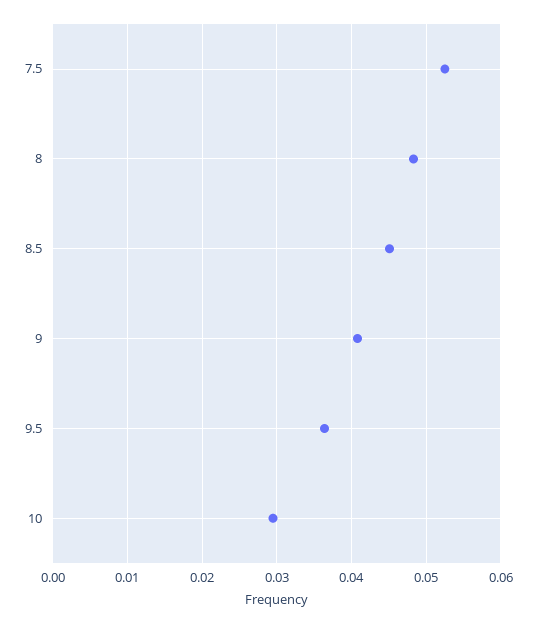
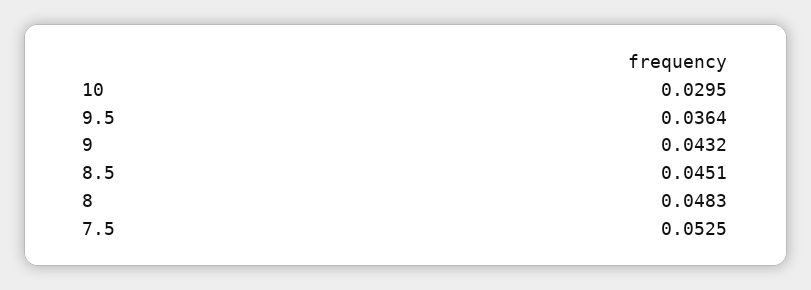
  {
    "7.5": 0.0525,
    "8": 0.0483,
    "8.5": 0.0451,
-   "9": 0.041,
+   "9": 0.0432,
    "9.5": 0.0364,
    "10": 0.0295
  }

